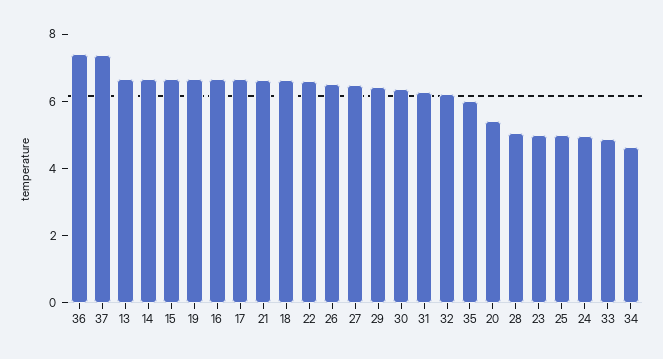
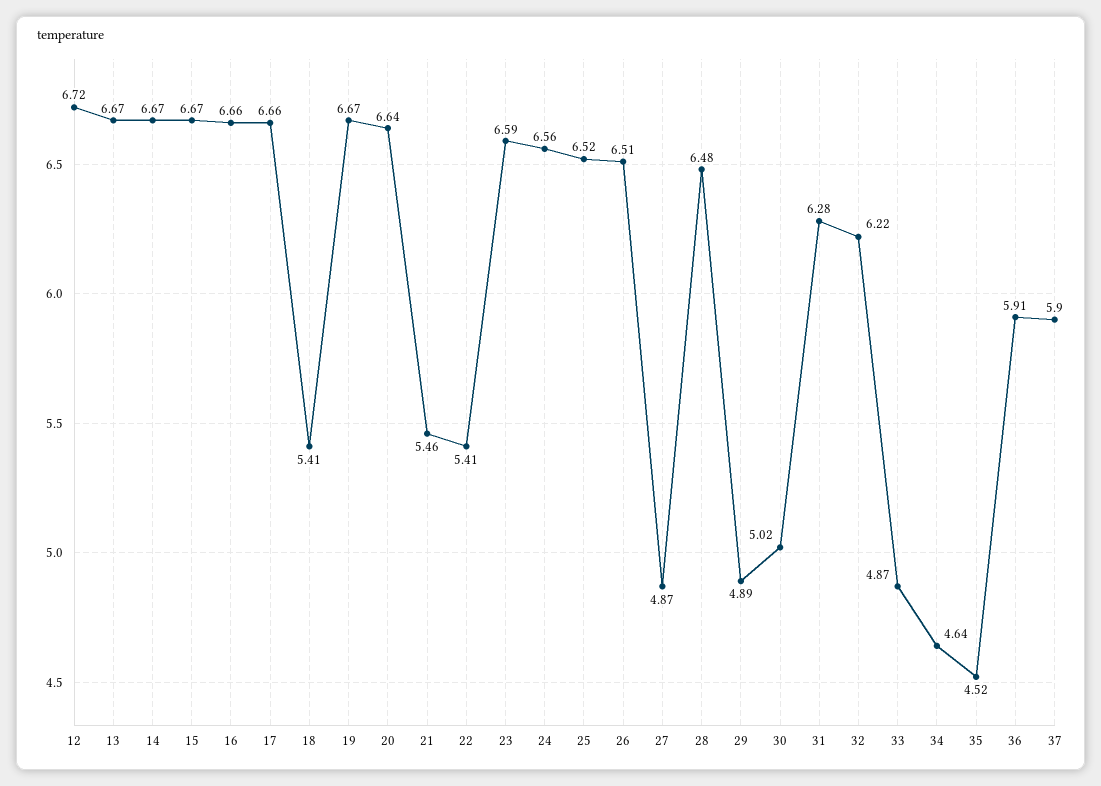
  {
-   "36": 7.5,
+   "36": 5.91,
-   "37": 7.5,
+   "37": 5.9,
    "13": 6.67,
    "14": 6.67,
    "15": 6.67,
    "19": 6.67,
    "16": 6.66,
    "17": 6.66,
-   "21": 6.5,
+   "21": 5.46,
-   "18": 6.5,
+   "18": 5.41,
-   "22": 6.5,
+   "22": 5.41,
    "26": 6.51,
-   "27": 6.5,
+   "27": 4.87,
-   "29": 6.5,
+   "29": 4.89,
-   "30": 6.5,
+   "30": 5.02,
    "31": 6.28,
    "32": 6.22,
-   "35": 6,
+   "35": 4.52,
-   "20": 5.5,
+   "20": 6.64,
-   "28": 5,
+   "28": 6.48,
-   "23": 5,
+   "23": 6.59,
-   "25": 5,
+   "25": 6.52,
-   "24": 5,
+   "24": 6.56,
    "33": 4.87,
-   "34": 4.64
+   "34": 4.64,
+   "12": 6.72
  }

